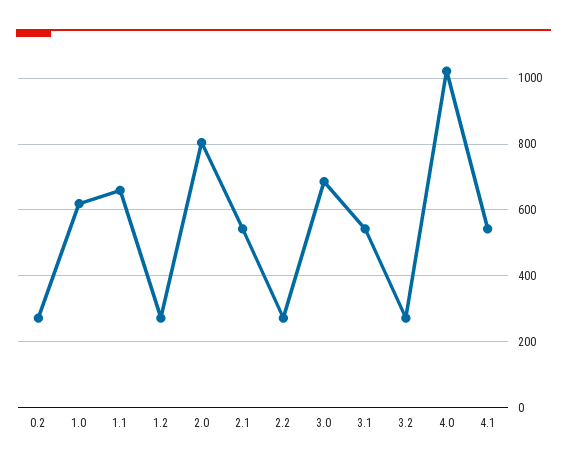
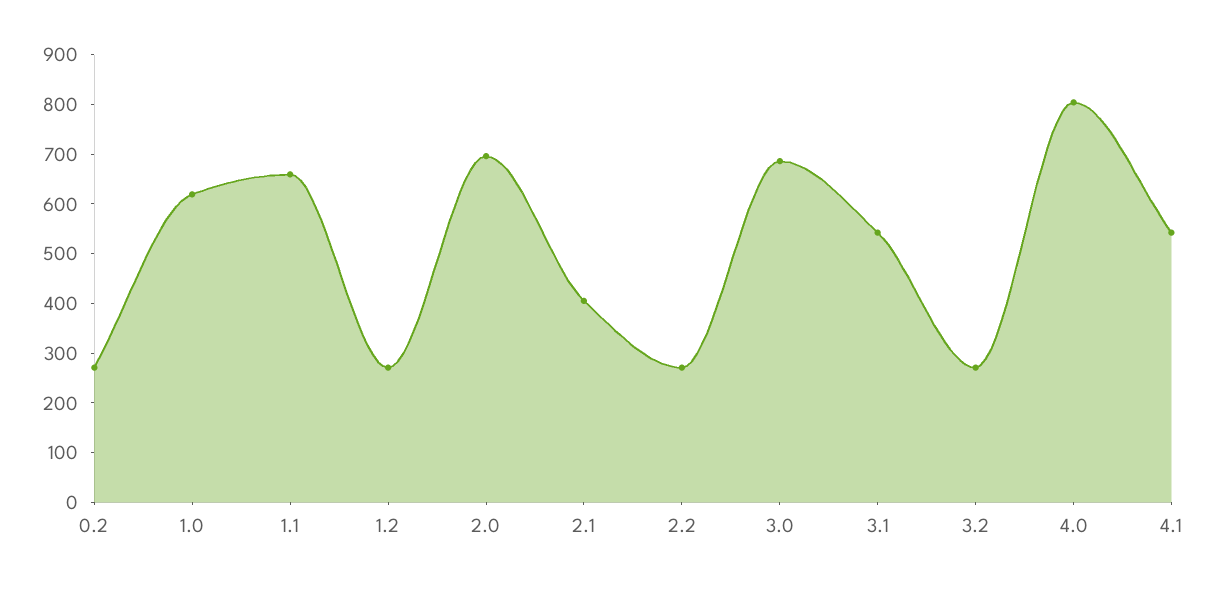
  {
    "0.2": 280,
    "1.0": 620,
    "1.1": 660,
    "1.2": 280,
-   "2.0": 800,
+   "2.0": 700,
-   "2.1": 540,
+   "2.1": 400,
    "2.2": 280,
    "3.0": 680,
    "3.1": 540,
    "3.2": 280,
-   "4.0": 1020,
+   "4.0": 800,
    "4.1": 540
  }

